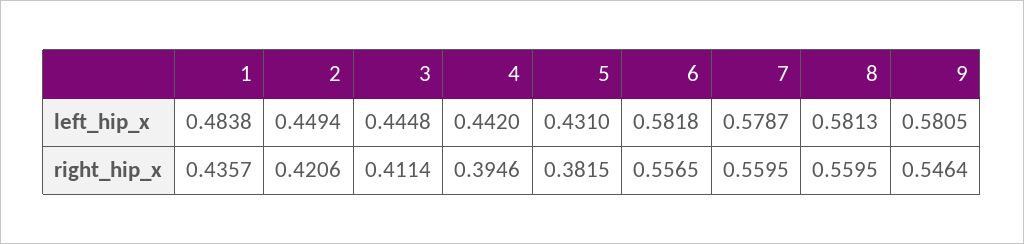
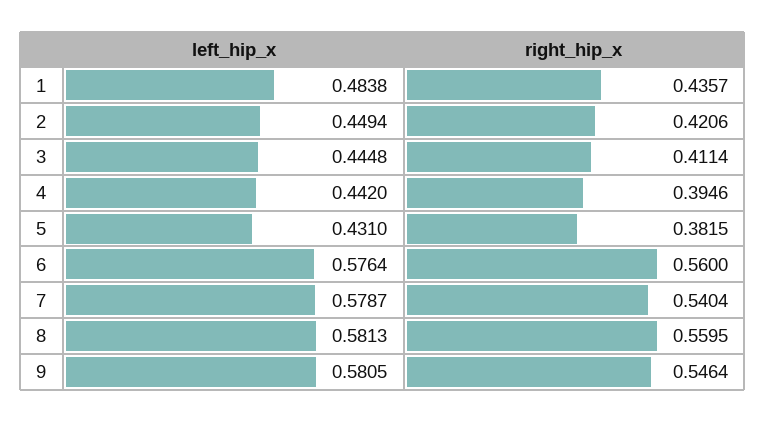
  {
    "1": {
      "left_hip_x": 0.4838,
      "right_hip_x": 0.4357
    },
    "2": {
      "left_hip_x": 0.4494,
      "right_hip_x": 0.4206
    },
    "3": {
      "left_hip_x": 0.4448,
      "right_hip_x": 0.4114
    },
    "4": {
      "left_hip_x": 0.442,
      "right_hip_x": 0.3946
    },
    "5": {
      "left_hip_x": 0.431,
      "right_hip_x": 0.3815
    },
    "6": {
-     "left_hip_x": 0.5818,
+     "left_hip_x": 0.5764,
-     "right_hip_x": 0.5565
+     "right_hip_x": 0.56
    },
    "7": {
      "left_hip_x": 0.5787,
-     "right_hip_x": 0.5595
+     "right_hip_x": 0.5404
    },
    "8": {
      "left_hip_x": 0.5813,
      "right_hip_x": 0.5595
    },
    "9": {
      "left_hip_x": 0.5805,
      "right_hip_x": 0.5464
    }
  }

